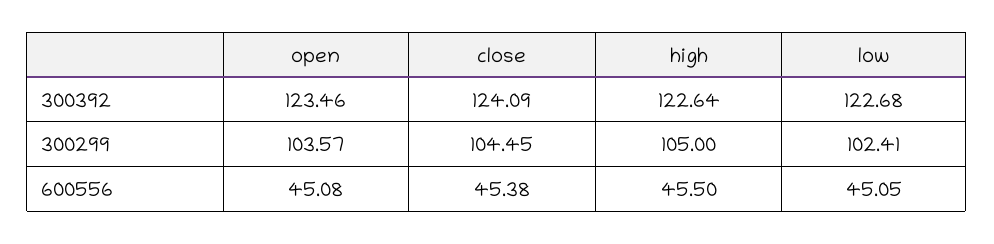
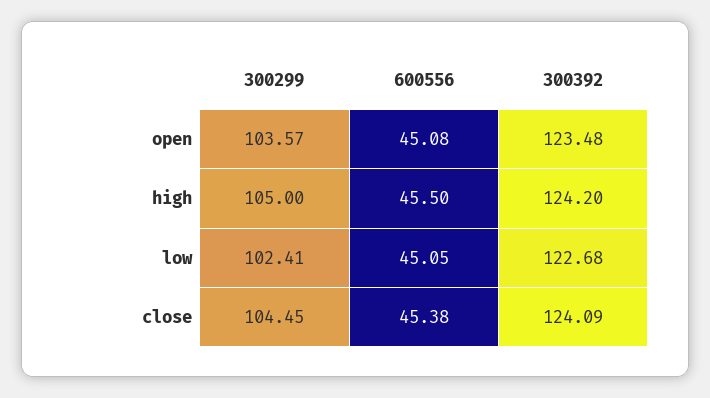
  {
    "open": {
-     "300392": 123.46,
+     "300392": 123.48,
      "300299": 103.57,
      "600556": 45.08
    },
    "close": {
      "300392": 124.09,
      "300299": 104.45,
      "600556": 45.38
    },
    "high": {
-     "300392": 122.64,
+     "300392": 124.2,
      "300299": 105,
      "600556": 45.5
    },
    "low": {
      "300392": 122.68,
      "300299": 102.41,
      "600556": 45.05
    }
  }

